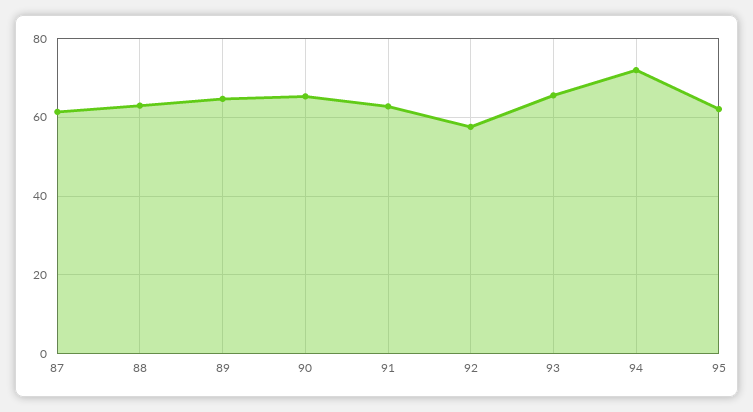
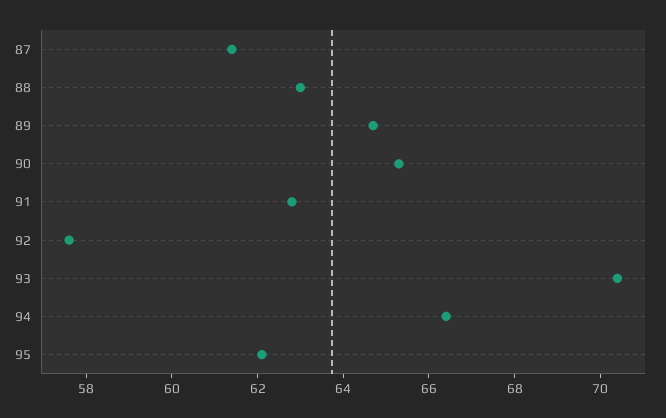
  {
    "87": 61.5,
    "88": 63,
    "89": 64.5,
    "90": 65.5,
    "91": 63,
    "92": 57.5,
-   "93": 66,
+   "93": 70.5,
-   "94": 72,
+   "94": 66.5,
    "95": 62
  }

